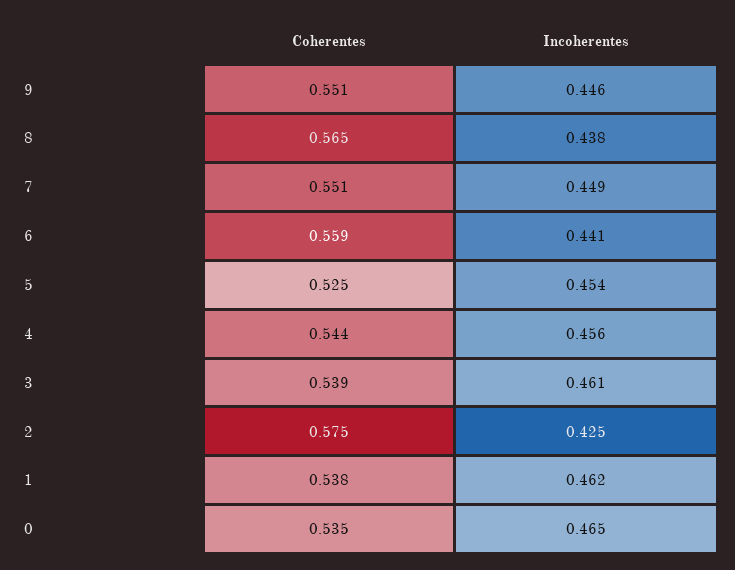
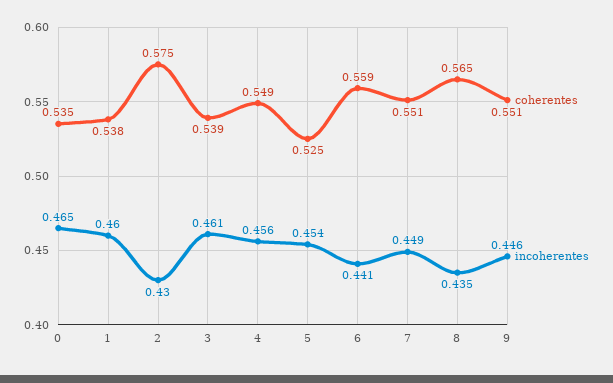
  {
    "Coherentes": {
      "9": 0.551,
      "8": 0.565,
      "7": 0.551,
      "6": 0.559,
      "5": 0.525,
-     "4": 0.544,
+     "4": 0.549,
      "3": 0.539,
      "2": 0.575,
      "1": 0.538,
      "0": 0.535
    },
    "Incoherentes": {
      "9": 0.446,
-     "8": 0.438,
+     "8": 0.435,
      "7": 0.449,
      "6": 0.441,
      "5": 0.454,
      "4": 0.456,
      "3": 0.461,
-     "2": 0.425,
+     "2": 0.43,
-     "1": 0.462,
+     "1": 0.46,
      "0": 0.465
    }
  }

